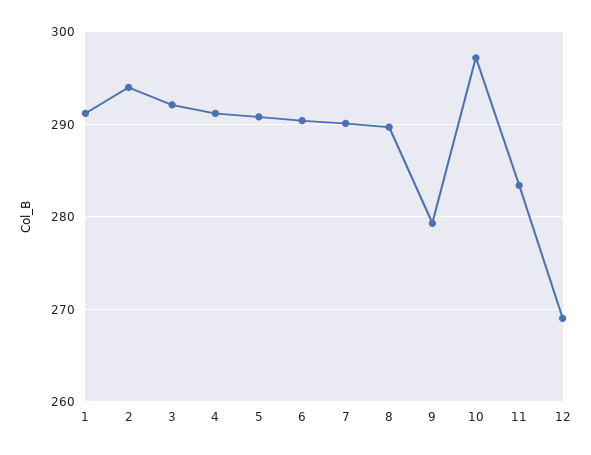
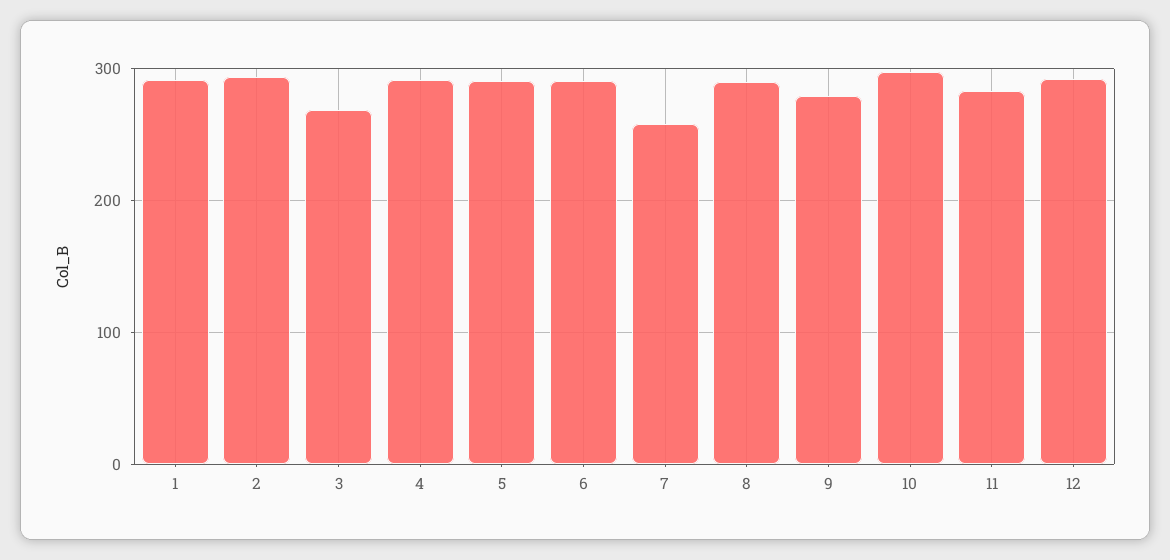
  {
    "1": 291,
    "2": 294,
-   "3": 292,
+   "3": 270,
    "4": 291,
    "5": 291,
    "6": 290,
-   "7": 290,
+   "7": 260,
    "8": 290,
    "9": 279,
    "10": 297,
    "11": 283,
-   "12": 269
+   "12": 290
  }

